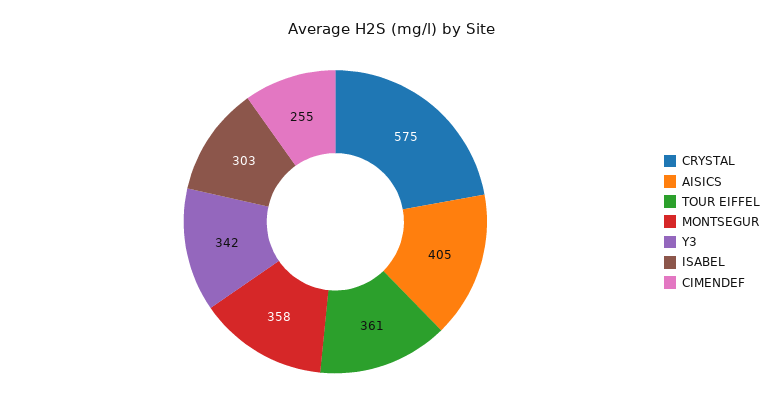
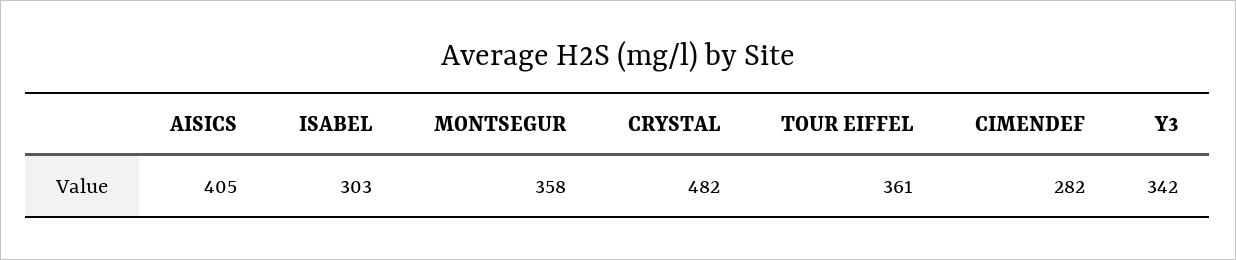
  {
-   "CRYSTAL": 575,
+   "CRYSTAL": 482,
    "AISICS": 405,
    "TOUR EIFFEL": 361,
    "MONTSEGUR": 358,
    "Y3": 342,
    "ISABEL": 303,
-   "CIMENDEF": 255
+   "CIMENDEF": 282
  }

